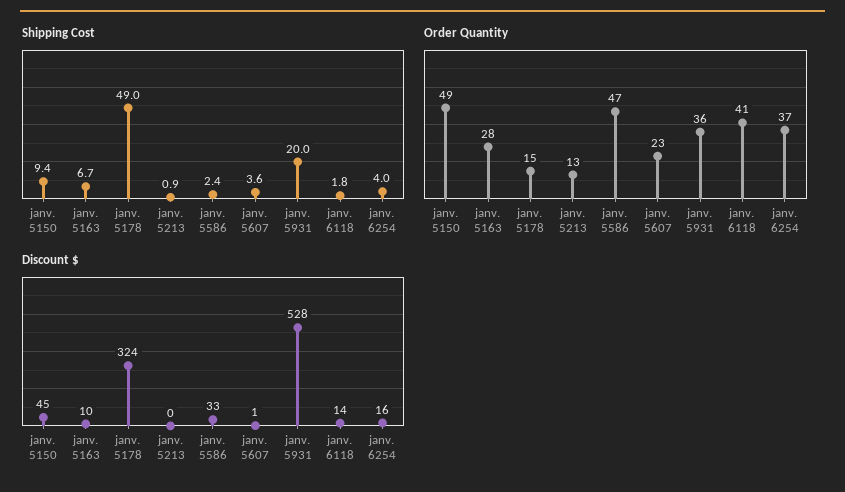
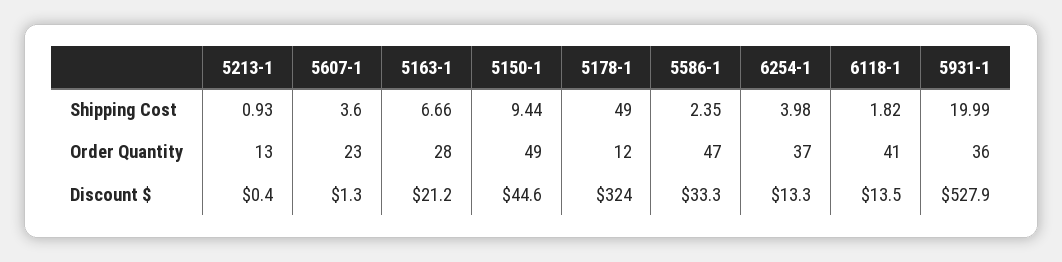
  {
    "Shipping Cost": {
      "janv. 5150": 9.44,
      "janv. 5163": 6.66,
      "janv. 5178": 49,
      "janv. 5213": 0.93,
      "janv. 5586": 2.35,
      "janv. 5607": 3.6,
      "janv. 5931": 19.99,
      "janv. 6118": 1.82,
      "janv. 6254": 3.98
    },
    "Order Quantity": {
      "janv. 5150": 49,
      "janv. 5163": 28,
-     "janv. 5178": 15,
+     "janv. 5178": 12,
      "janv. 5213": 13,
      "janv. 5586": 47,
      "janv. 5607": 23,
      "janv. 5931": 36,
      "janv. 6118": 41,
      "janv. 6254": 37
    },
    "Discount $": {
      "janv. 5150": 44.6,
-     "janv. 5163": 10,
+     "janv. 5163": 21.2,
      "janv. 5178": 324,
      "janv. 5213": 0.4,
      "janv. 5586": 33.3,
      "janv. 5607": 1.3,
      "janv. 5931": 527.9,
      "janv. 6118": 13.5,
-     "janv. 6254": 16
+     "janv. 6254": 13.3
    }
  }

